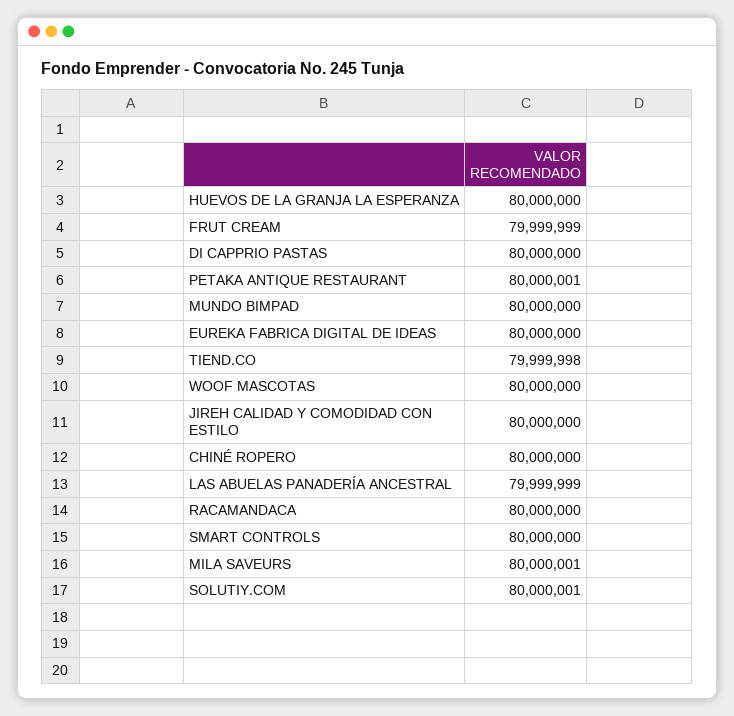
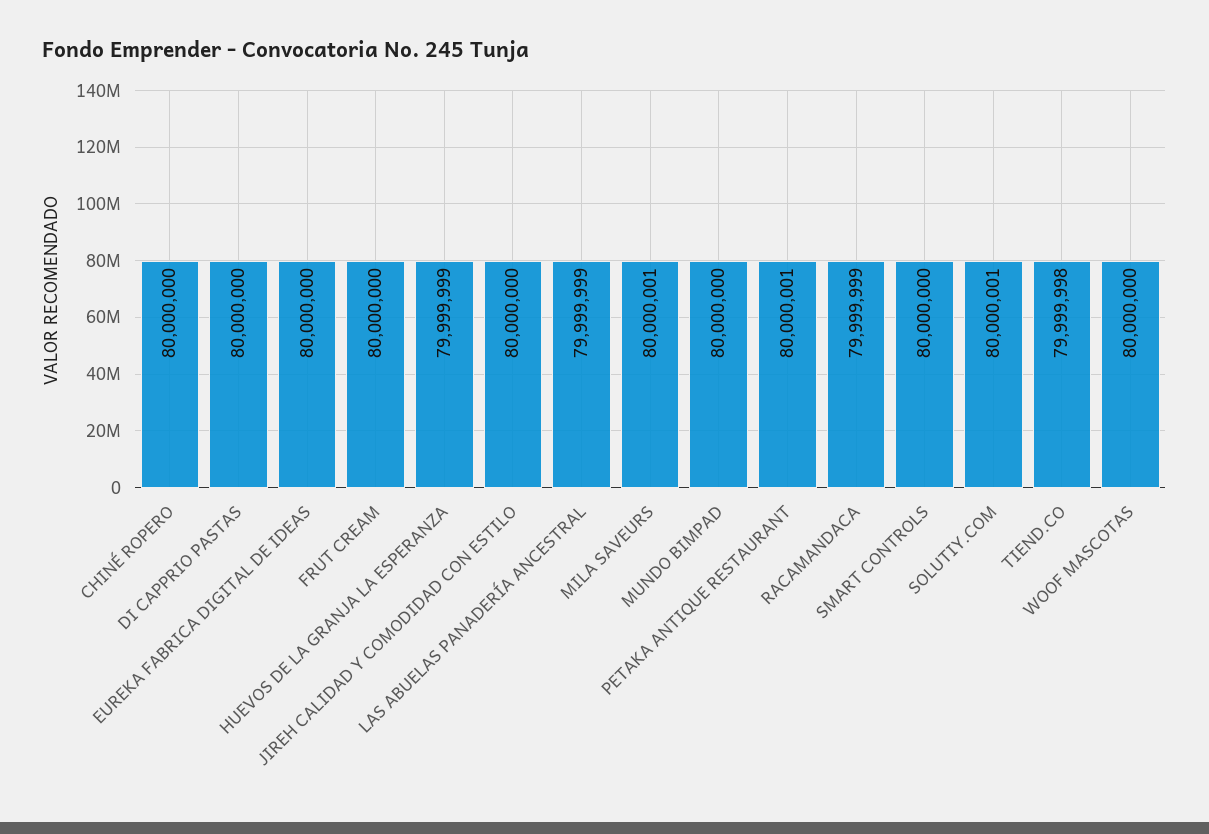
  {
-   "HUEVOS DE LA GRANJA LA ESPERANZA": 80000000,
+   "HUEVOS DE LA GRANJA LA ESPERANZA": 79999999,
-   "FRUT CREAM": 79999999,
+   "FRUT CREAM": 80000000,
    "DI CAPPRIO PASTAS": 80000000,
    "PETAKA ANTIQUE RESTAURANT": 80000001,
    "MUNDO BIMPAD": 80000000,
    "EUREKA FABRICA DIGITAL DE IDEAS": 80000000,
    "TIEND.CO": 79999998,
    "WOOF MASCOTAS": 80000000,
    "JIREH CALIDAD Y COMODIDAD CON ESTILO": 80000000,
    "CHINÉ ROPERO": 80000000,
    "LAS ABUELAS PANADERÍA ANCESTRAL": 79999999,
-   "RACAMANDACA": 80000000,
+   "RACAMANDACA": 79999999,
    "SMART CONTROLS": 80000000,
    "MILA SAVEURS": 80000001,
    "SOLUTIY.COM": 80000001
  }

